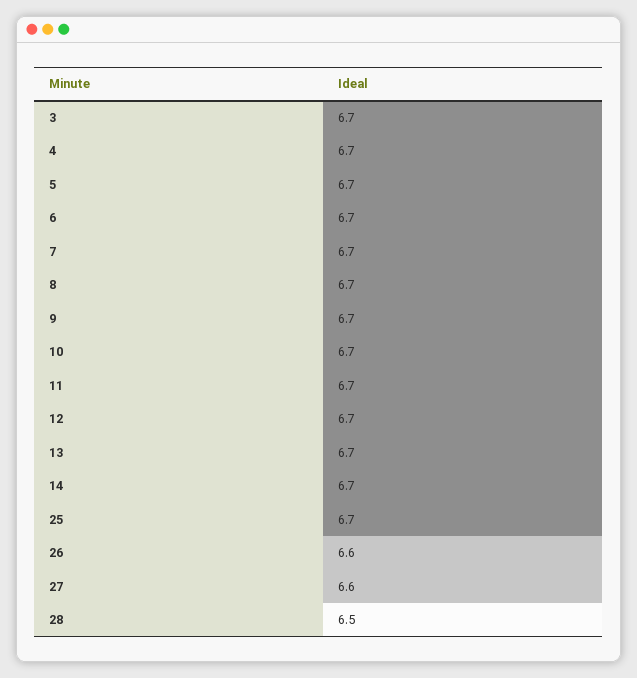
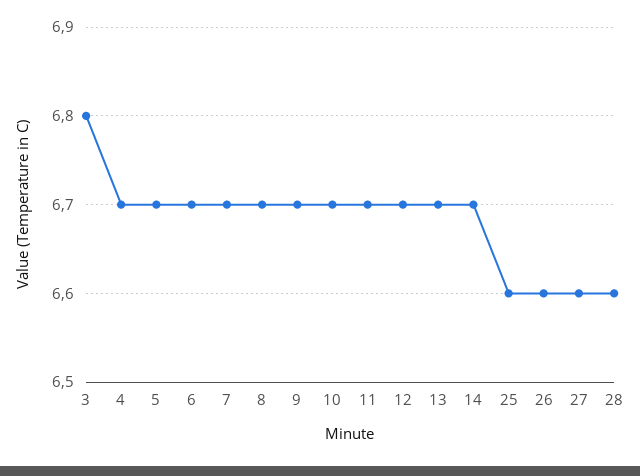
  {
-   "3": 6.7,
+   "3": 6.8,
    "4": 6.7,
    "5": 6.7,
    "6": 6.7,
    "7": 6.7,
    "8": 6.7,
    "9": 6.7,
    "10": 6.7,
    "11": 6.7,
    "12": 6.7,
    "13": 6.7,
    "14": 6.7,
-   "25": 6.7,
+   "25": 6.6,
    "26": 6.6,
    "27": 6.6,
-   "28": 6.5
+   "28": 6.6
  }

